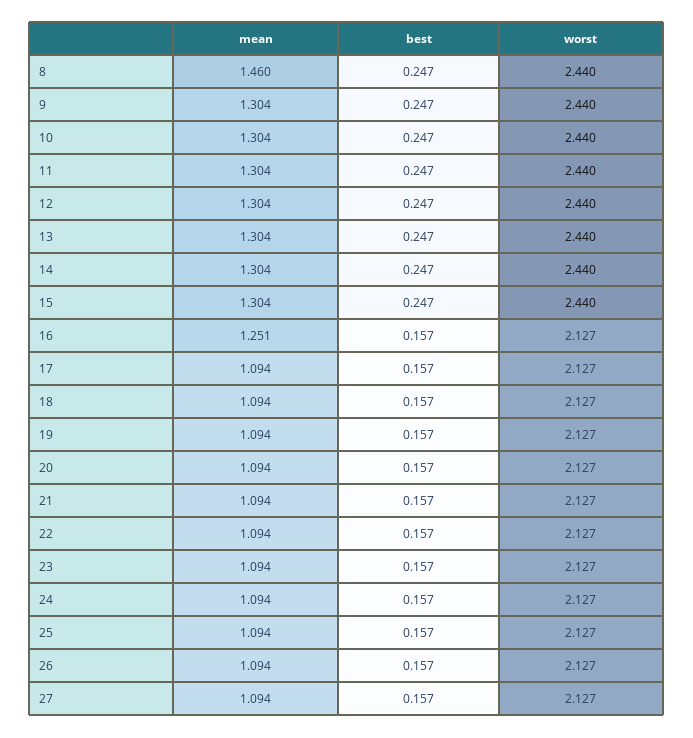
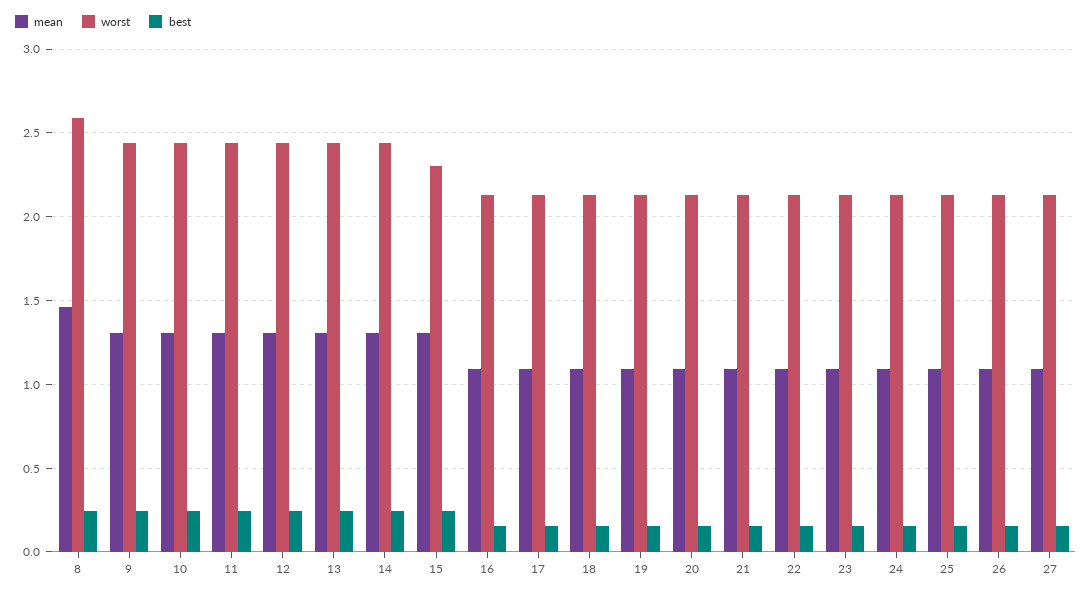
  {
    "mean": {
      "8": 1.46,
      "9": 1.304,
      "10": 1.304,
      "11": 1.304,
      "12": 1.304,
      "13": 1.304,
      "14": 1.304,
      "15": 1.304,
-     "16": 1.251,
+     "16": 1.1,
      "17": 1.094,
      "18": 1.094,
      "19": 1.094,
      "20": 1.094,
      "21": 1.094,
      "22": 1.094,
      "23": 1.094,
      "24": 1.094,
      "25": 1.094,
      "26": 1.094,
      "27": 1.094
    },
    "best": {
      "8": 0.247,
      "9": 0.247,
      "10": 0.247,
      "11": 0.247,
      "12": 0.247,
      "13": 0.247,
      "14": 0.247,
      "15": 0.247,
      "16": 0.157,
      "17": 0.157,
      "18": 0.157,
      "19": 0.157,
      "20": 0.157,
      "21": 0.157,
      "22": 0.157,
      "23": 0.157,
      "24": 0.157,
      "25": 0.157,
      "26": 0.157,
      "27": 0.157
    },
    "worst": {
-     "8": 2.44,
+     "8": 2.6,
      "9": 2.44,
      "10": 2.44,
      "11": 2.44,
      "12": 2.44,
      "13": 2.44,
      "14": 2.44,
-     "15": 2.44,
+     "15": 2.3,
      "16": 2.127,
      "17": 2.127,
      "18": 2.127,
      "19": 2.127,
      "20": 2.127,
      "21": 2.127,
      "22": 2.127,
      "23": 2.127,
      "24": 2.127,
      "25": 2.127,
      "26": 2.127,
      "27": 2.127
    }
  }

